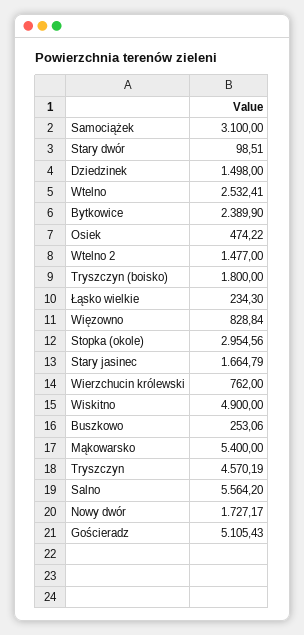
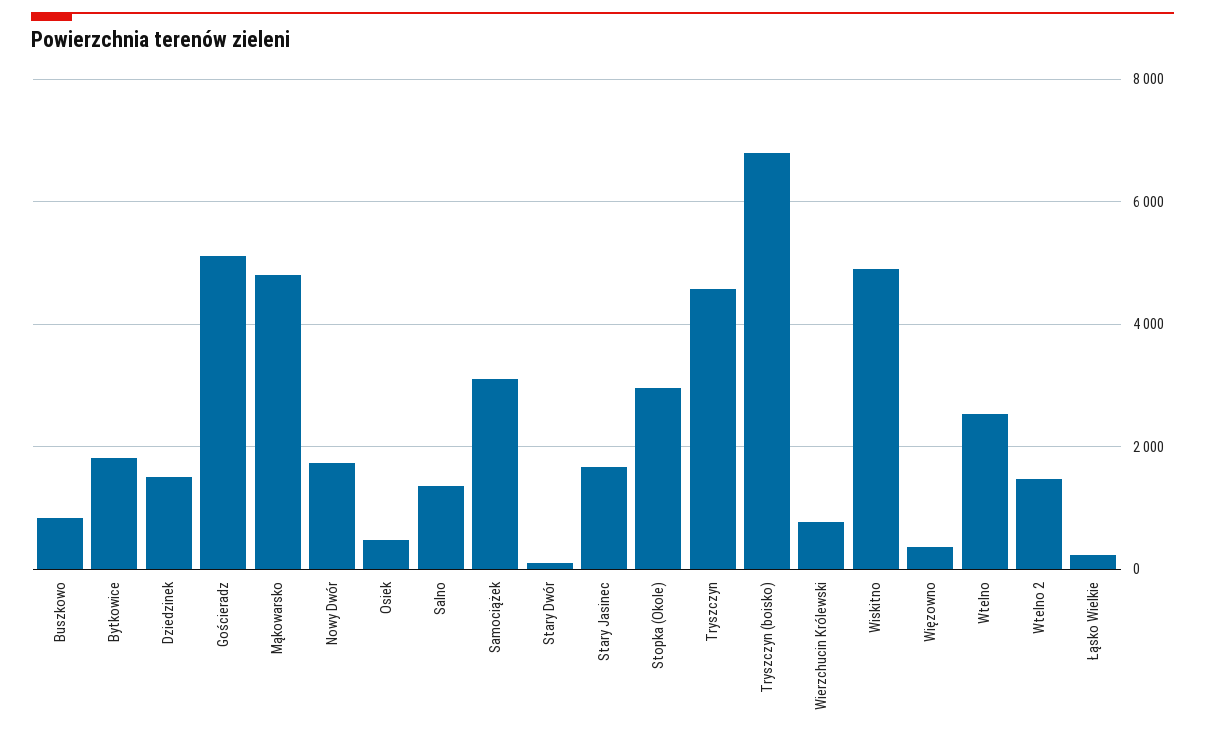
  {
    "Samociążek": 3100,
    "Stary dwór": 98.51,
    "Dziedzinek": 1498,
    "Wtelno": 2532.41,
-   "Bytkowice": 2389.9,
+   "Bytkowice": 1800,
    "Osiek": 474.22,
    "Wtelno 2": 1477,
-   "Tryszczyn (boisko)": 1800,
+   "Tryszczyn (boisko)": 6800,
    "Łąsko wielkie": 234.3,
-   "Więzowno": 828.84,
+   "Więzowno": 400,
    "Stopka (okole)": 2954.56,
    "Stary jasinec": 1664.79,
    "Wierzchucin królewski": 762,
    "Wiskitno": 4900,
-   "Buszkowo": 253.06,
+   "Buszkowo": 800,
-   "Mąkowarsko": 5400,
+   "Mąkowarsko": 4800,
    "Tryszczyn": 4570.19,
-   "Salno": 5564.2,
+   "Salno": 1400,
    "Nowy dwór": 1727.17,
    "Gościeradz": 5105.43
  }

